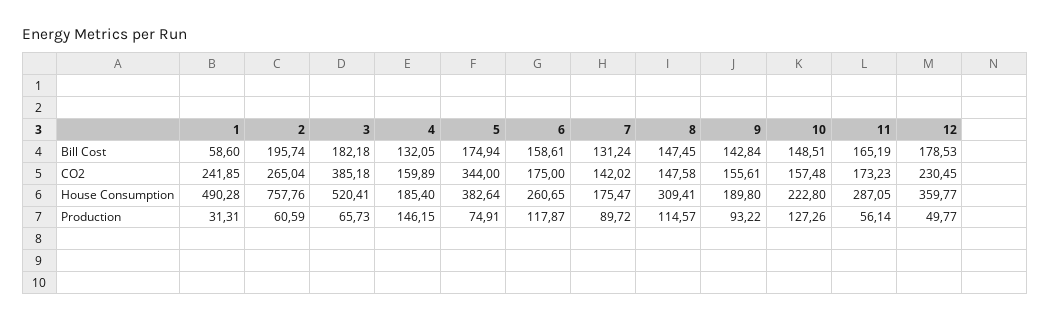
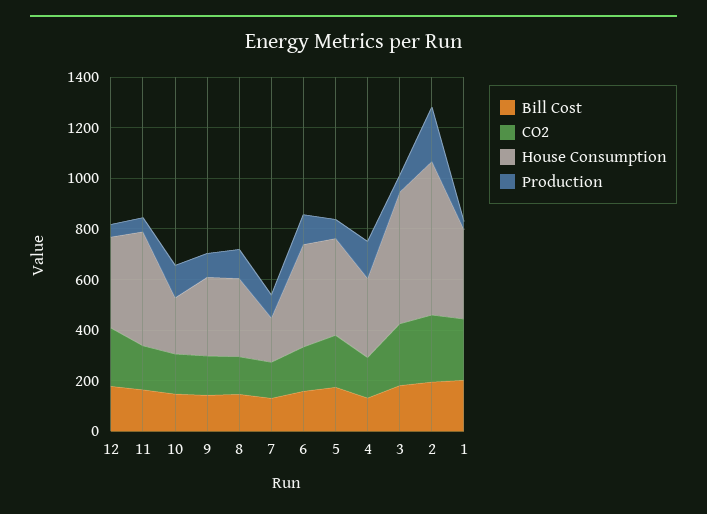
  {
    "Bill Cost": {
-     "1": 58.6,
+     "1": 200,
      "2": 195.74,
      "3": 182.18,
      "4": 132.05,
      "5": 174.94,
      "6": 158.61,
      "7": 131.24,
      "8": 147.45,
      "9": 142.84,
      "10": 148.51,
      "11": 165.19,
      "12": 178.53
    },
    "CO2": {
      "1": 241.85,
      "2": 265.04,
-     "3": 385.18,
+     "3": 250,
      "4": 159.89,
-     "5": 344,
+     "5": 200,
      "6": 175,
      "7": 142.02,
      "8": 147.58,
      "9": 155.61,
      "10": 157.48,
      "11": 173.23,
      "12": 230.45
    },
    "House Consumption": {
-     "1": 490.28,
+     "1": 350,
-     "2": 757.76,
+     "2": 600,
      "3": 520.41,
-     "4": 185.4,
+     "4": 300,
      "5": 382.64,
-     "6": 260.65,
+     "6": 400,
      "7": 175.47,
      "8": 309.41,
-     "9": 189.8,
+     "9": 300,
      "10": 222.8,
-     "11": 287.05,
+     "11": 450,
      "12": 359.77
    },
    "Production": {
      "1": 31.31,
-     "2": 60.59,
+     "2": 200,
      "3": 65.73,
      "4": 146.15,
      "5": 74.91,
      "6": 117.87,
      "7": 89.72,
      "8": 114.57,
      "9": 93.22,
      "10": 127.26,
      "11": 56.14,
      "12": 49.77
    }
  }

